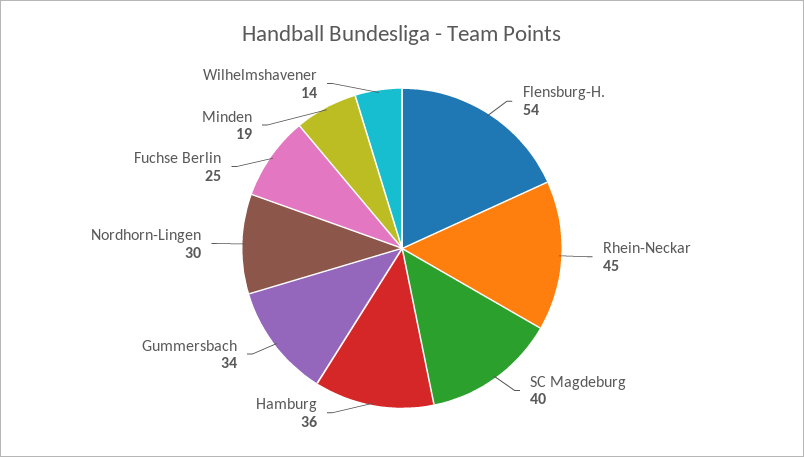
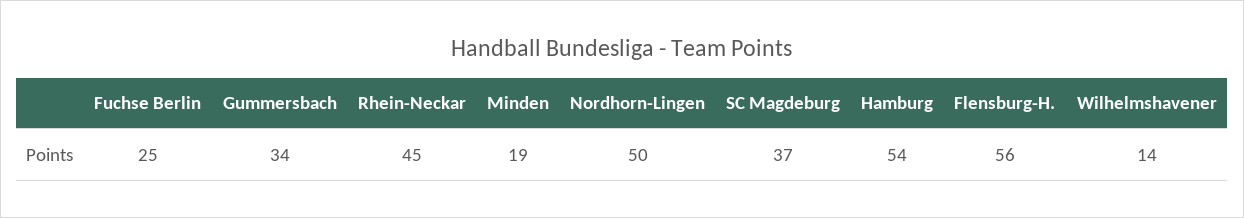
  {
-   "Flensburg-H.": 54,
+   "Flensburg-H.": 56,
    "Rhein-Neckar": 45,
-   "SC Magdeburg": 40,
+   "SC Magdeburg": 37,
-   "Hamburg": 36,
+   "Hamburg": 54,
    "Gummersbach": 34,
-   "Nordhorn-Lingen": 30,
+   "Nordhorn-Lingen": 50,
    "Fuchse Berlin": 25,
    "Minden": 19,
    "Wilhelmshavener": 14
  }

